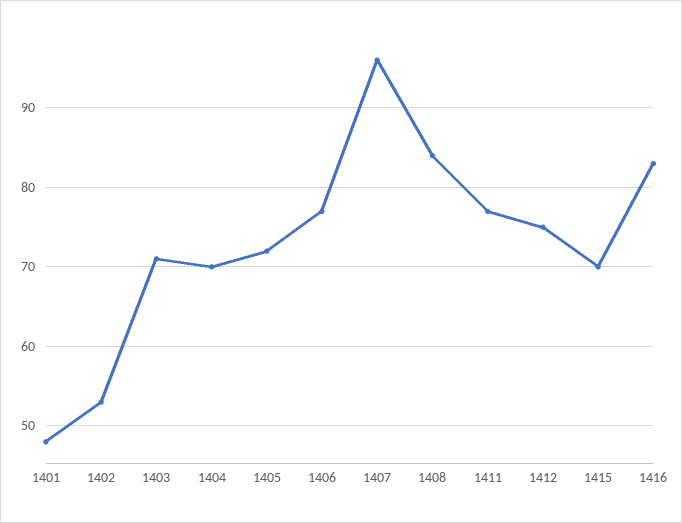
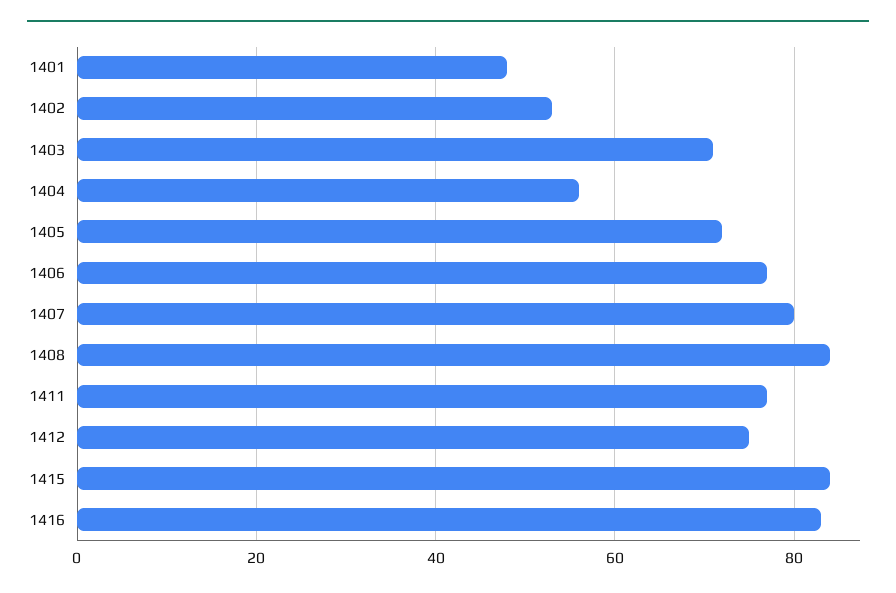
  {
    "1401": 48,
    "1402": 53,
    "1403": 71,
-   "1404": 70,
+   "1404": 55,
    "1405": 72,
    "1406": 77,
-   "1407": 96,
+   "1407": 80,
    "1408": 84,
    "1411": 77,
    "1412": 75,
-   "1415": 70,
+   "1415": 85,
    "1416": 83
  }

